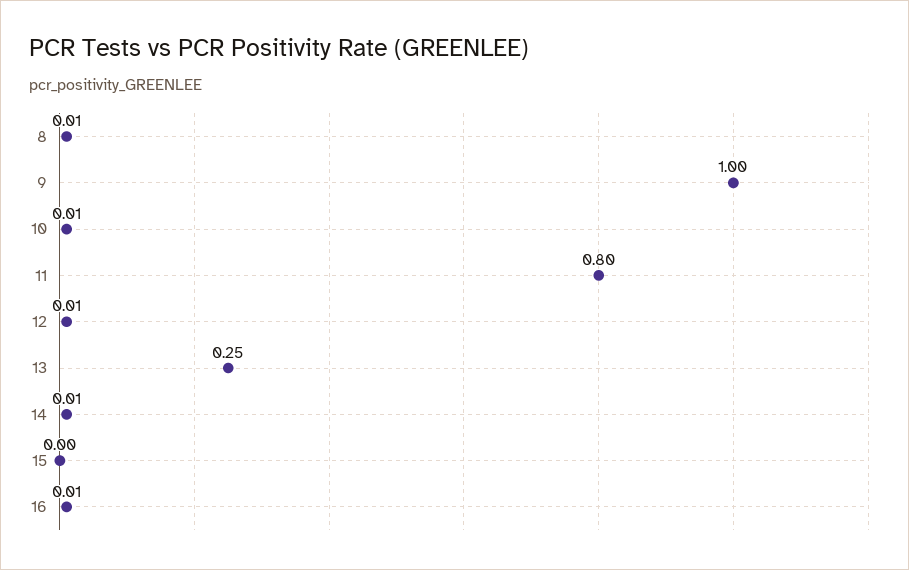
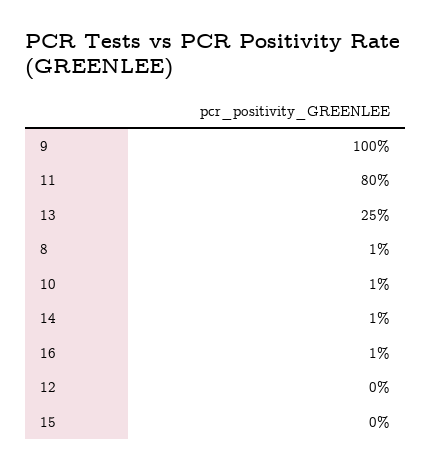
  {
    "8": 0.01,
    "9": 1,
    "10": 0.01,
    "11": 0.8,
-   "12": 0.01,
+   "12": 0,
    "13": 0.25,
    "14": 0.01,
    "15": 0,
    "16": 0.01
  }

